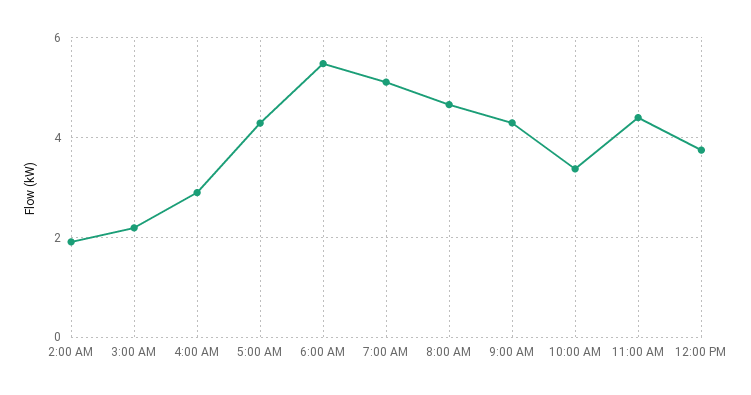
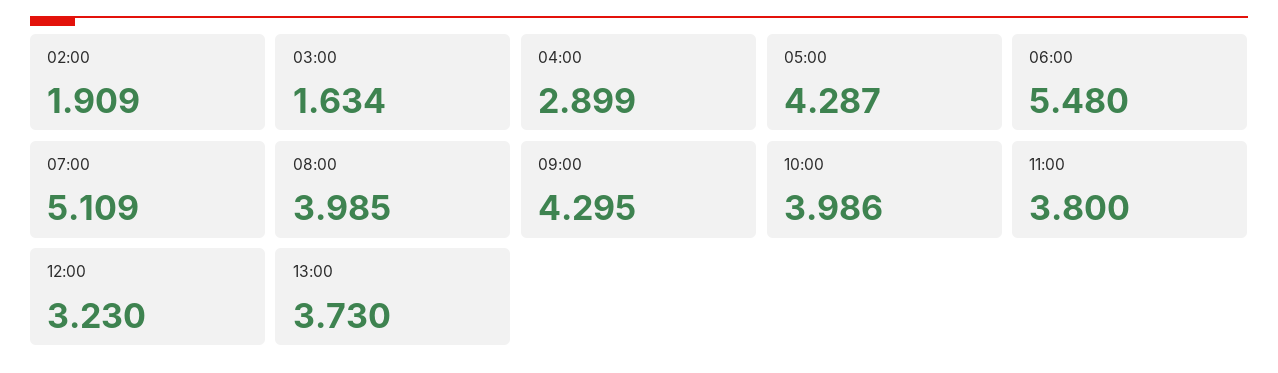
  {
    "2:00 AM": 1.909,
-   "3:00 AM": 2.2,
+   "3:00 AM": 1.634,
    "4:00 AM": 2.899,
    "5:00 AM": 4.287,
    "6:00 AM": 5.48,
    "7:00 AM": 5.109,
-   "8:00 AM": 4.6,
+   "8:00 AM": 3.985,
    "9:00 AM": 4.295,
-   "10:00 AM": 3.4,
+   "10:00 AM": 3.986,
-   "11:00 AM": 4.4,
+   "11:00 AM": 3.8,
-   "12:00 PM": 3.8
+   "12:00 PM": 3.23,
+   "13:00": 3.73
  }

